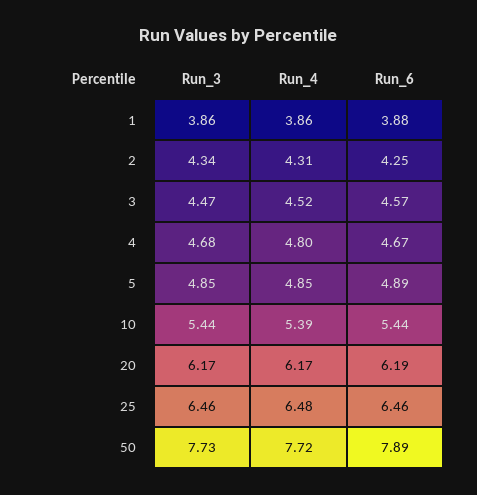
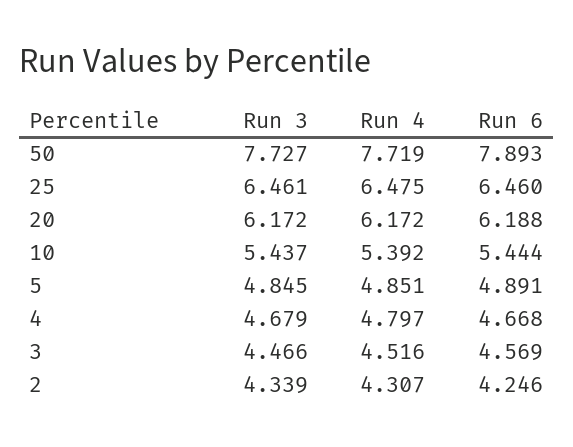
  {
    "Run_3": {
-     "1": 3.86,
      "2": 4.339,
      "3": 4.466,
      "4": 4.679,
      "5": 4.845,
      "10": 5.437,
      "20": 6.172,
      "25": 6.461,
      "50": 7.727
    },
    "Run_4": {
-     "1": 3.86,
      "2": 4.307,
      "3": 4.516,
      "4": 4.797,
      "5": 4.851,
      "10": 5.392,
      "20": 6.172,
      "25": 6.475,
      "50": 7.719
    },
    "Run_6": {
-     "1": 3.88,
      "2": 4.246,
      "3": 4.569,
      "4": 4.668,
      "5": 4.891,
      "10": 5.444,
      "20": 6.188,
      "25": 6.46,
      "50": 7.893
    }
  }

